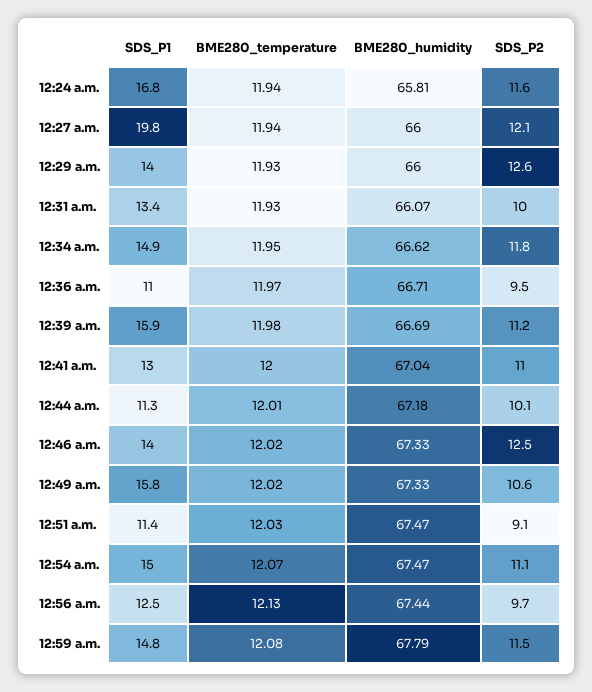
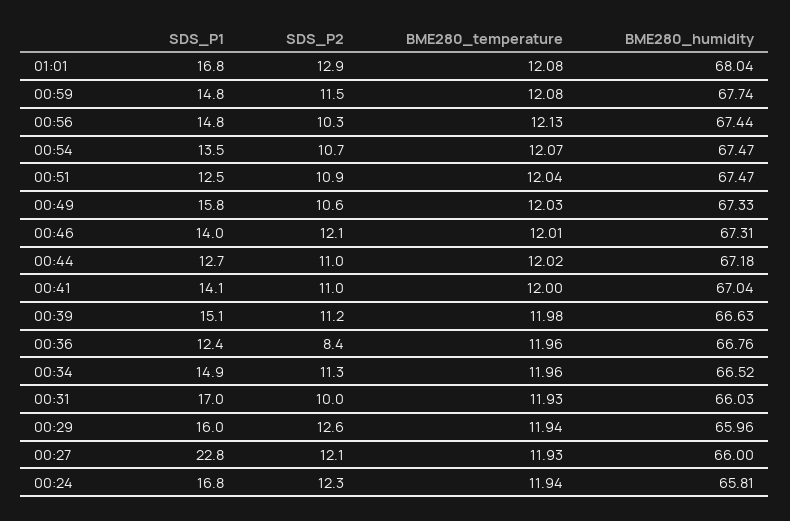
  {
    "SDS_P1": {
      "12:24 a.m.": 16.8,
-     "12:27 a.m.": 19.8,
+     "12:27 a.m.": 22.8,
-     "12:29 a.m.": 14,
+     "12:29 a.m.": 16,
-     "12:31 a.m.": 13.4,
+     "12:31 a.m.": 17,
      "12:34 a.m.": 14.9,
-     "12:36 a.m.": 11,
+     "12:36 a.m.": 12.4,
-     "12:39 a.m.": 15.9,
+     "12:39 a.m.": 15.1,
-     "12:41 a.m.": 13,
+     "12:41 a.m.": 14.1,
-     "12:44 a.m.": 11.3,
+     "12:44 a.m.": 12.7,
      "12:46 a.m.": 14,
      "12:49 a.m.": 15.8,
-     "12:51 a.m.": 11.4,
+     "12:51 a.m.": 12.5,
-     "12:54 a.m.": 15,
+     "12:54 a.m.": 13.5,
-     "12:56 a.m.": 12.5,
+     "12:56 a.m.": 14.8,
-     "12:59 a.m.": 14.8
+     "12:59 a.m.": 14.8,
+     "01:01": 16.8
    },
    "BME280_temperature": {
      "12:24 a.m.": 11.94,
-     "12:27 a.m.": 11.94,
+     "12:27 a.m.": 11.93,
-     "12:29 a.m.": 11.93,
+     "12:29 a.m.": 11.94,
      "12:31 a.m.": 11.93,
-     "12:34 a.m.": 11.95,
+     "12:34 a.m.": 11.96,
-     "12:36 a.m.": 11.97,
+     "12:36 a.m.": 11.96,
      "12:39 a.m.": 11.98,
      "12:41 a.m.": 12,
-     "12:44 a.m.": 12.01,
+     "12:44 a.m.": 12.02,
-     "12:46 a.m.": 12.02,
+     "12:46 a.m.": 12.01,
-     "12:49 a.m.": 12.02,
+     "12:49 a.m.": 12.03,
-     "12:51 a.m.": 12.03,
+     "12:51 a.m.": 12.04,
      "12:54 a.m.": 12.07,
      "12:56 a.m.": 12.13,
-     "12:59 a.m.": 12.08
+     "12:59 a.m.": 12.08,
+     "01:01": 12.08
    },
    "BME280_humidity": {
      "12:24 a.m.": 65.81,
      "12:27 a.m.": 66,
-     "12:29 a.m.": 66,
+     "12:29 a.m.": 65.96,
-     "12:31 a.m.": 66.07,
+     "12:31 a.m.": 66.03,
-     "12:34 a.m.": 66.62,
+     "12:34 a.m.": 66.52,
-     "12:36 a.m.": 66.71,
+     "12:36 a.m.": 66.76,
-     "12:39 a.m.": 66.69,
+     "12:39 a.m.": 66.63,
      "12:41 a.m.": 67.04,
      "12:44 a.m.": 67.18,
-     "12:46 a.m.": 67.33,
+     "12:46 a.m.": 67.31,
      "12:49 a.m.": 67.33,
      "12:51 a.m.": 67.47,
      "12:54 a.m.": 67.47,
      "12:56 a.m.": 67.44,
-     "12:59 a.m.": 67.79
+     "12:59 a.m.": 67.74,
+     "01:01": 68.04
    },
    "SDS_P2": {
-     "12:24 a.m.": 11.6,
+     "12:24 a.m.": 12.3,
      "12:27 a.m.": 12.1,
      "12:29 a.m.": 12.6,
      "12:31 a.m.": 10,
-     "12:34 a.m.": 11.8,
+     "12:34 a.m.": 11.3,
-     "12:36 a.m.": 9.5,
+     "12:36 a.m.": 8.4,
      "12:39 a.m.": 11.2,
      "12:41 a.m.": 11,
-     "12:44 a.m.": 10.1,
+     "12:44 a.m.": 11,
-     "12:46 a.m.": 12.5,
+     "12:46 a.m.": 12.1,
      "12:49 a.m.": 10.6,
-     "12:51 a.m.": 9.1,
+     "12:51 a.m.": 10.9,
-     "12:54 a.m.": 11.1,
+     "12:54 a.m.": 10.7,
-     "12:56 a.m.": 9.7,
+     "12:56 a.m.": 10.3,
-     "12:59 a.m.": 11.5
+     "12:59 a.m.": 11.5,
+     "01:01": 12.9
    }
  }

